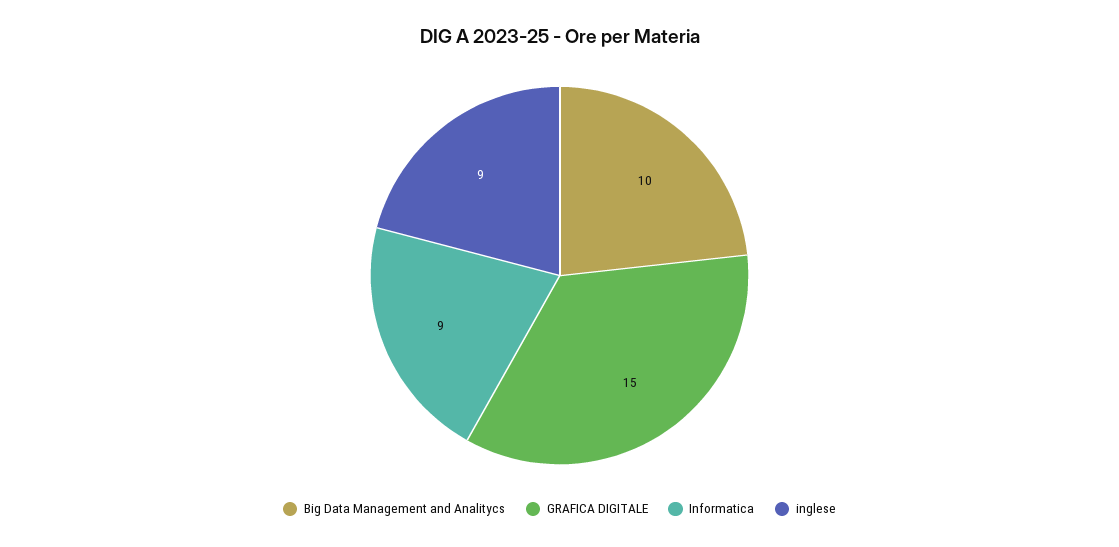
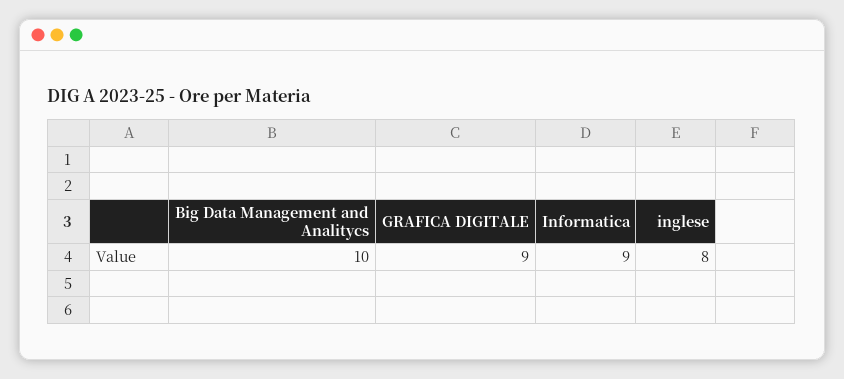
  {
    "Big Data Management and Analitycs": 10,
-   "GRAFICA DIGITALE": 15,
+   "GRAFICA DIGITALE": 9,
    "Informatica": 9,
-   "inglese": 9
+   "inglese": 8
  }

